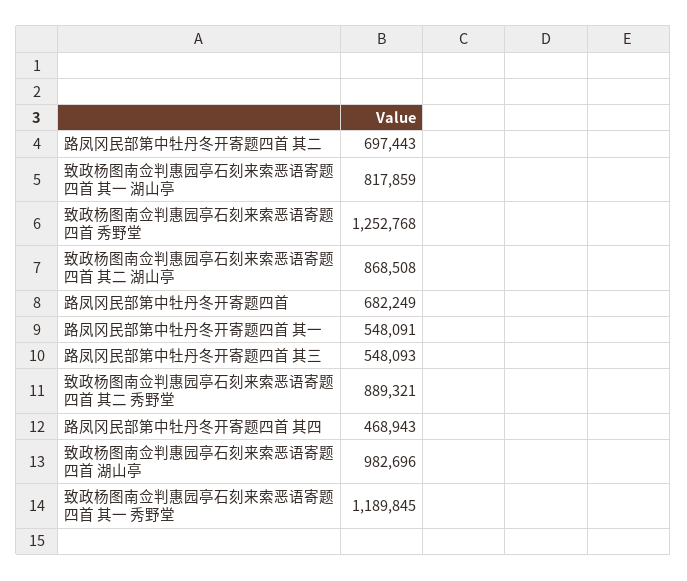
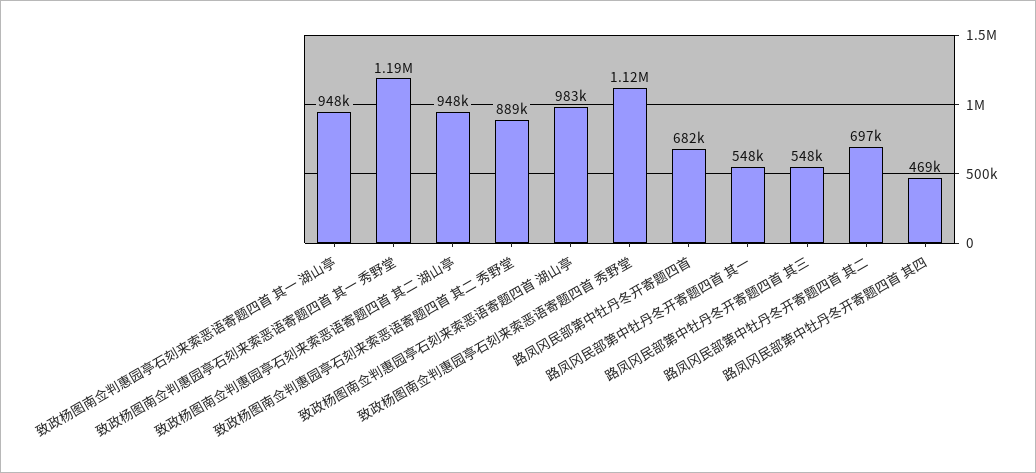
  {
    "路凤冈民部第中牡丹冬开寄题四首 其二": 697443,
-   "致政杨图南佥判惠园亭石刻来索恶语寄题四首 其一 湖山亭": 817859,
+   "致政杨图南佥判惠园亭石刻来索恶语寄题四首 其一 湖山亭": 948000,
-   "致政杨图南佥判惠园亭石刻来索恶语寄题四首 秀野堂": 1252768,
+   "致政杨图南佥判惠园亭石刻来索恶语寄题四首 秀野堂": 1120000,
-   "致政杨图南佥判惠园亭石刻来索恶语寄题四首 其二 湖山亭": 868508,
+   "致政杨图南佥判惠园亭石刻来索恶语寄题四首 其二 湖山亭": 948000,
    "路凤冈民部第中牡丹冬开寄题四首": 682249,
    "路凤冈民部第中牡丹冬开寄题四首 其一": 548091,
    "路凤冈民部第中牡丹冬开寄题四首 其三": 548093,
    "致政杨图南佥判惠园亭石刻来索恶语寄题四首 其二 秀野堂": 889321,
    "路凤冈民部第中牡丹冬开寄题四首 其四": 468943,
    "致政杨图南佥判惠园亭石刻来索恶语寄题四首 湖山亭": 982696,
    "致政杨图南佥判惠园亭石刻来索恶语寄题四首 其一 秀野堂": 1189845
  }

